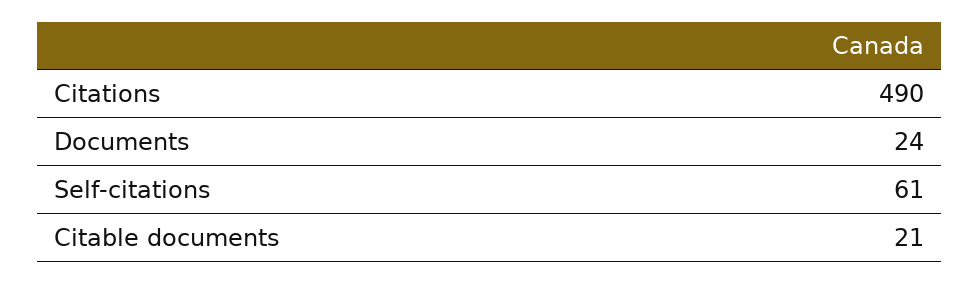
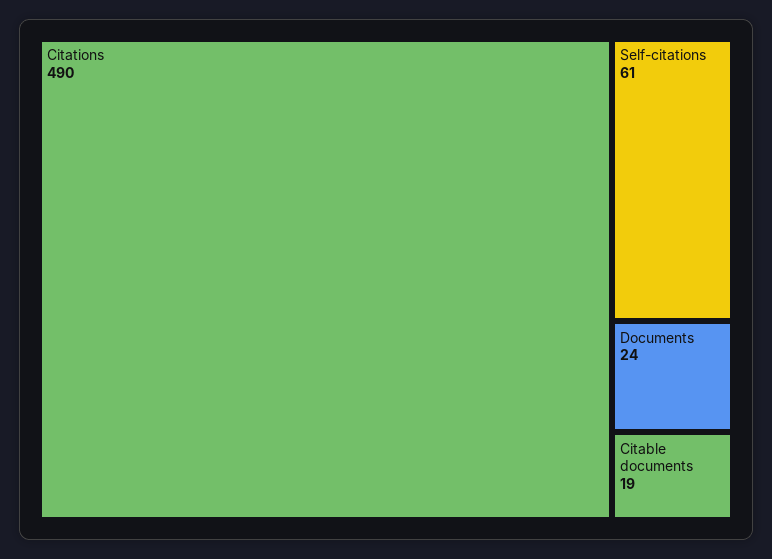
  {
    "Citations": 490,
    "Documents": 24,
    "Self-citations": 61,
-   "Citable documents": 21
+   "Citable documents": 19
  }

